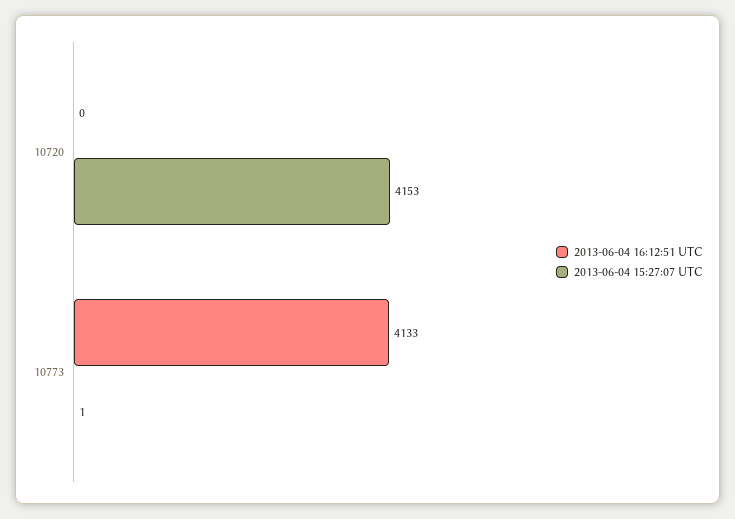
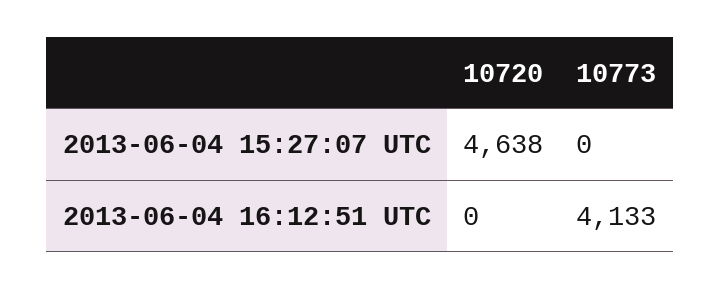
  {
    "2013-06-04 16:12:51 UTC": {
      "10720": 0,
      "10773": 4133
    },
    "2013-06-04 15:27:07 UTC": {
-     "10720": 4153,
+     "10720": 4638,
-     "10773": 1
+     "10773": 0
    }
  }

